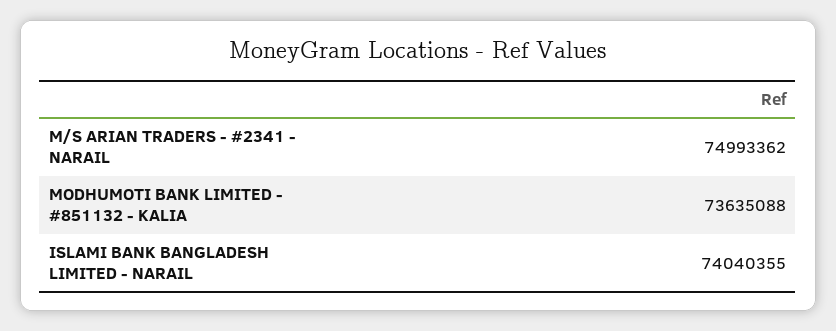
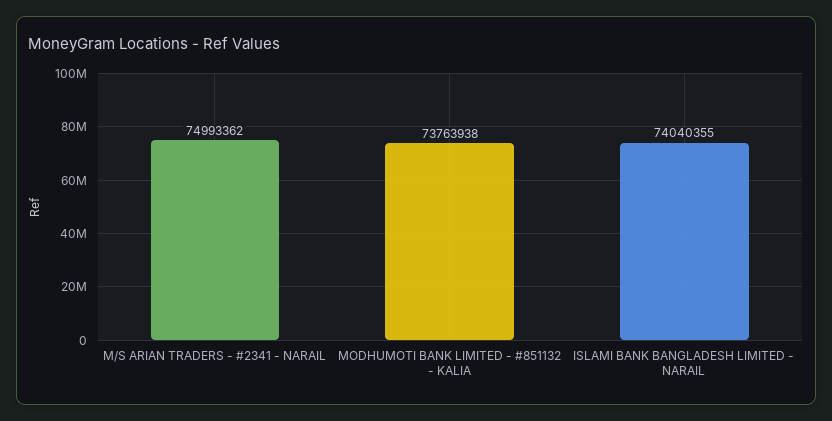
  {
    "M/S ARIAN TRADERS - #2341 - NARAIL": 74993362,
-   "MODHUMOTI BANK LIMITED - #851132 - KALIA": 73635088,
+   "MODHUMOTI BANK LIMITED - #851132 - KALIA": 73763938,
    "ISLAMI BANK BANGLADESH LIMITED - NARAIL": 74040355
  }

